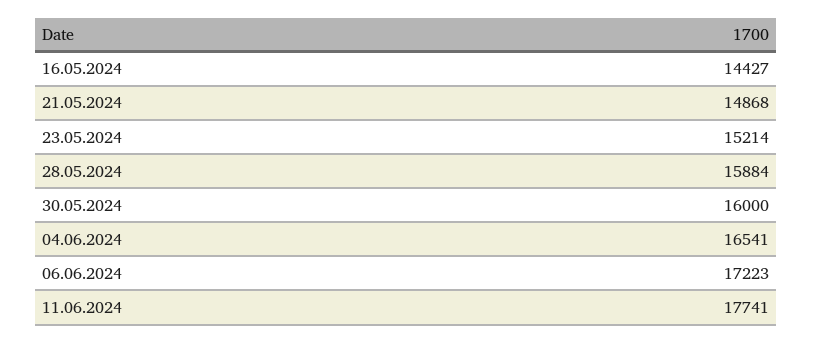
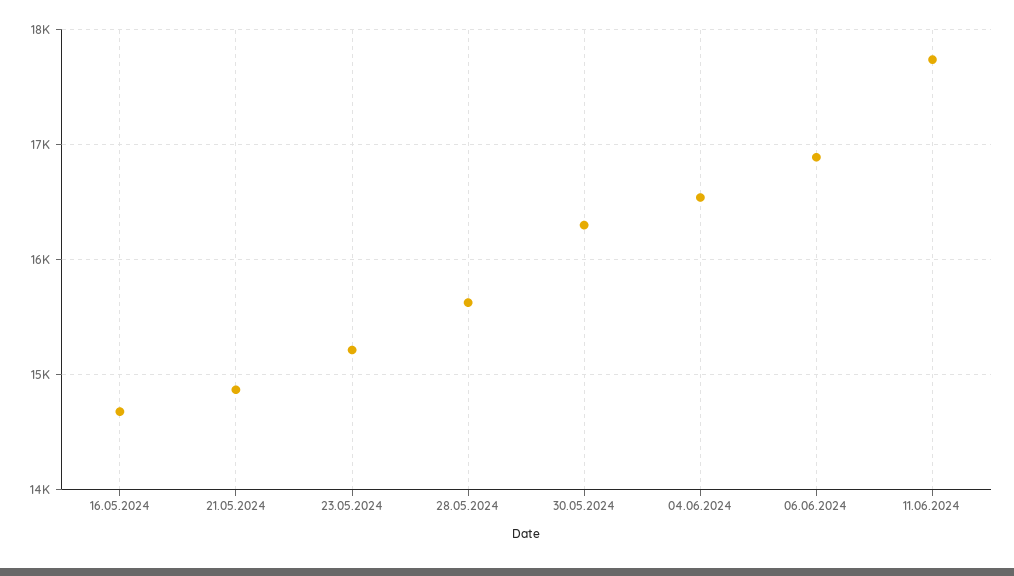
  {
-   "16.05.2024": 14427,
+   "16.05.2024": 14700,
    "21.05.2024": 14868,
    "23.05.2024": 15214,
-   "28.05.2024": 15884,
+   "28.05.2024": 15600,
-   "30.05.2024": 16000,
+   "30.05.2024": 16300,
    "04.06.2024": 16541,
-   "06.06.2024": 17223,
+   "06.06.2024": 16900,
    "11.06.2024": 17741
  }

